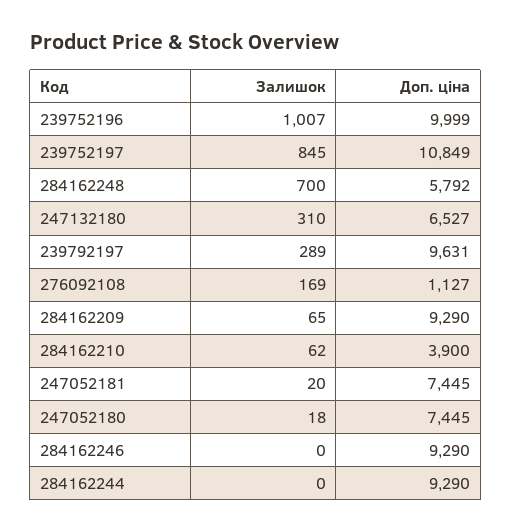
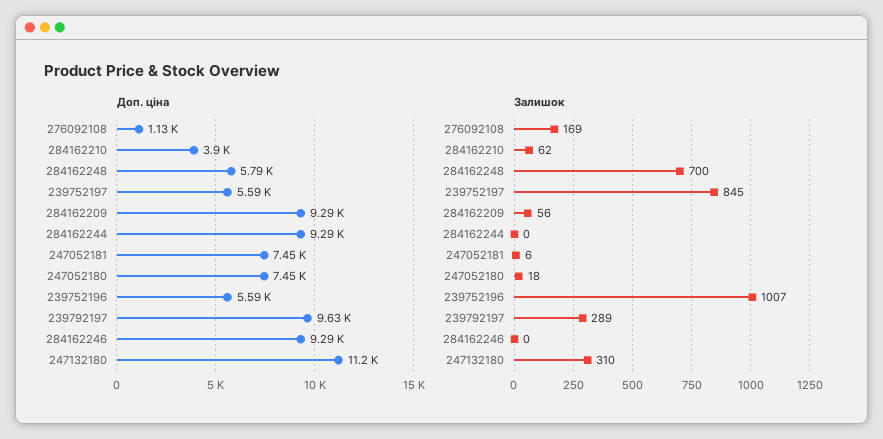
  {
    "Залишок": {
      "239752196": 1007,
      "239752197": 845,
      "284162248": 700,
      "247132180": 310,
      "239792197": 289,
      "276092108": 169,
-     "284162209": 65,
+     "284162209": 56,
      "284162210": 62,
-     "247052181": 20,
+     "247052181": 6,
      "247052180": 18,
      "284162246": 0,
      "284162244": 0
    },
    "Доп. ціна": {
-     "239752196": 9999,
+     "239752196": 5590,
-     "239752197": 10849,
+     "239752197": 5590,
      "284162248": 5792,
-     "247132180": 6527,
+     "247132180": 11200,
      "239792197": 9631,
      "276092108": 1127,
      "284162209": 9290,
      "284162210": 3900,
      "247052181": 7445,
      "247052180": 7445,
      "284162246": 9290,
      "284162244": 9290
    }
  }

